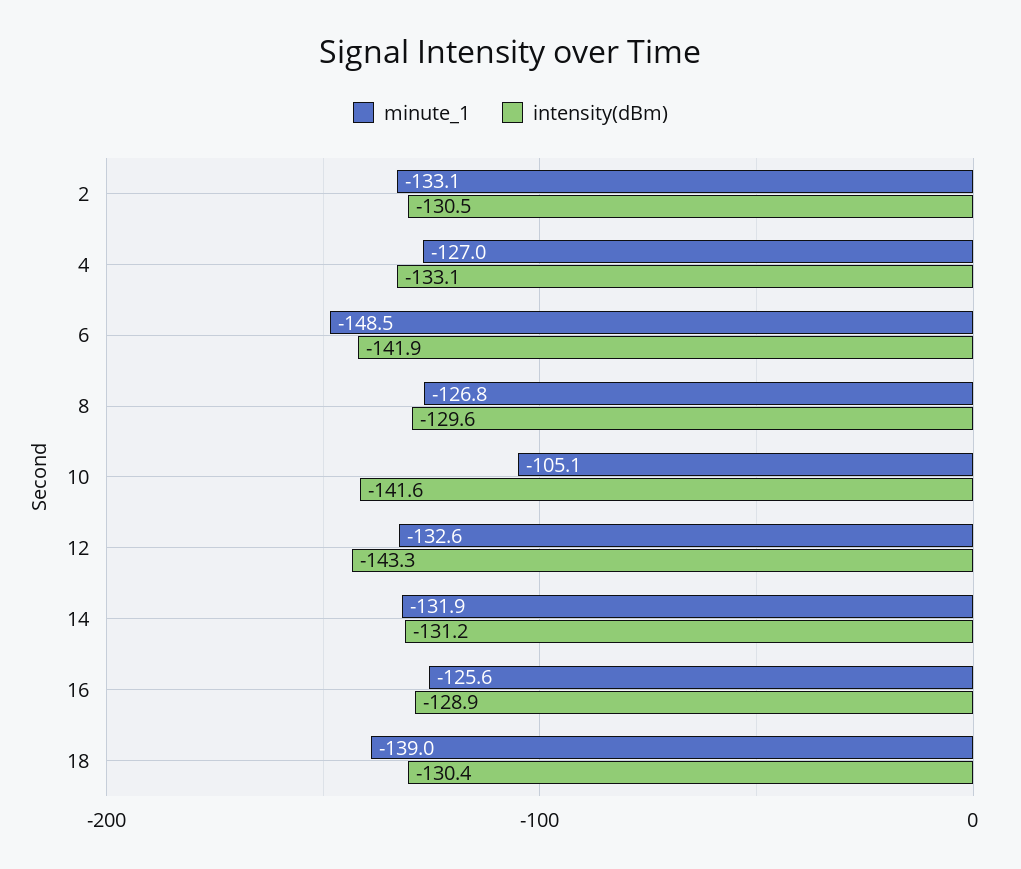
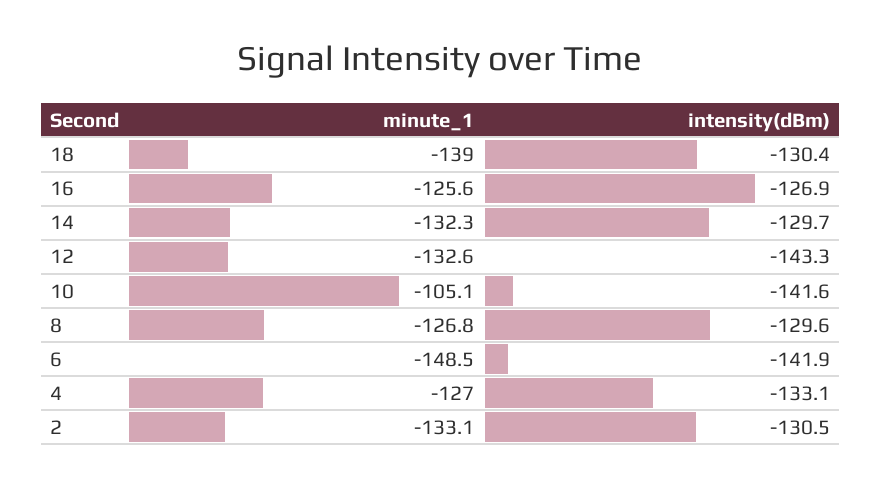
  {
    "minute_1": {
      "2": -133.1,
      "4": -127,
      "6": -148.5,
      "8": -126.8,
      "10": -105.1,
      "12": -132.6,
-     "14": -131.9,
+     "14": -132.3,
      "16": -125.6,
      "18": -139
    },
    "intensity(dBm)": {
      "2": -130.5,
      "4": -133.1,
      "6": -141.9,
      "8": -129.6,
      "10": -141.6,
      "12": -143.3,
-     "14": -131.2,
+     "14": -129.7,
-     "16": -128.9,
+     "16": -126.9,
      "18": -130.4
    }
  }

